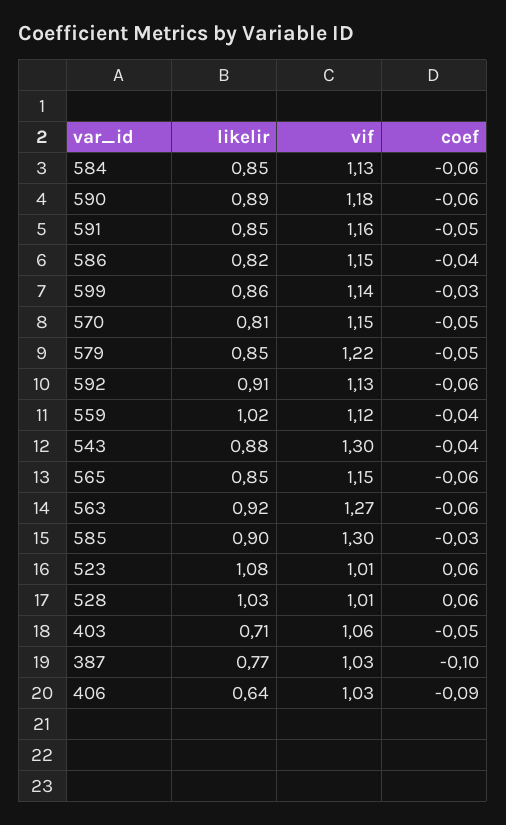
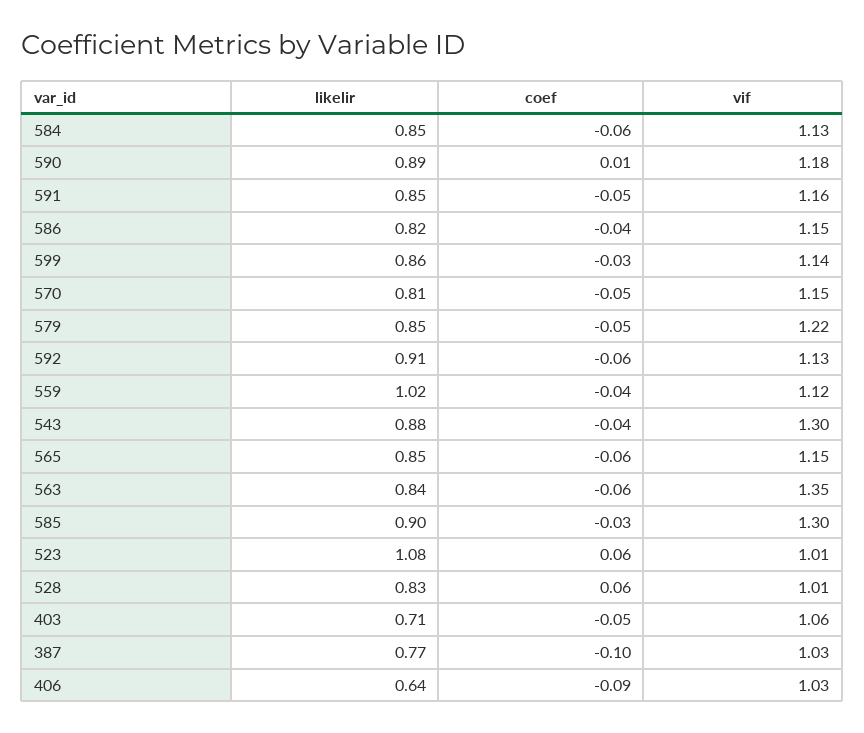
  {
    "likelir": {
      "584": 0.85,
      "590": 0.89,
      "591": 0.85,
      "586": 0.82,
      "599": 0.86,
      "570": 0.81,
      "579": 0.85,
      "592": 0.91,
      "559": 1.02,
      "543": 0.88,
      "565": 0.85,
-     "563": 0.92,
+     "563": 0.84,
      "585": 0.9,
      "523": 1.08,
-     "528": 1.03,
+     "528": 0.83,
      "403": 0.71,
      "387": 0.77,
      "406": 0.64
    },
    "vif": {
      "584": 1.13,
      "590": 1.18,
      "591": 1.16,
      "586": 1.15,
      "599": 1.14,
      "570": 1.15,
      "579": 1.22,
      "592": 1.13,
      "559": 1.12,
      "543": 1.3,
      "565": 1.15,
-     "563": 1.27,
+     "563": 1.35,
      "585": 1.3,
      "523": 1.01,
      "528": 1.01,
      "403": 1.06,
      "387": 1.03,
      "406": 1.03
    },
    "coef": {
      "584": -0.06,
-     "590": -0.06,
+     "590": 0.01,
      "591": -0.05,
      "586": -0.04,
      "599": -0.03,
      "570": -0.05,
      "579": -0.05,
      "592": -0.06,
      "559": -0.04,
      "543": -0.04,
      "565": -0.06,
      "563": -0.06,
      "585": -0.03,
      "523": 0.06,
      "528": 0.06,
      "403": -0.05,
      "387": -0.1,
      "406": -0.09
    }
  }

